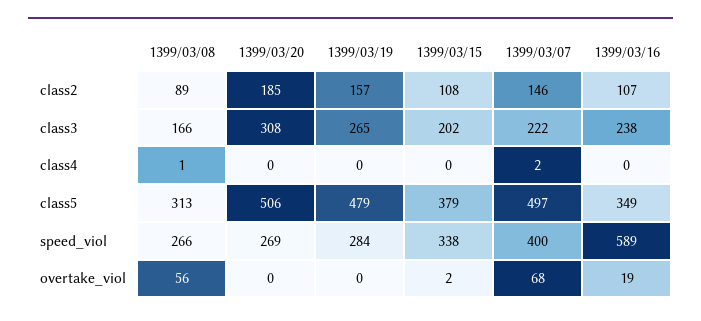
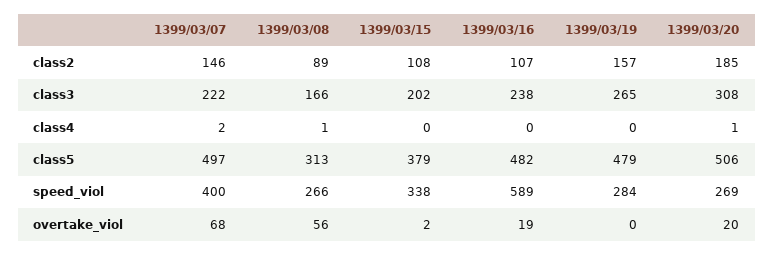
  {
    "1399/03/08": {
      "class2": 89,
      "class3": 166,
      "class4": 1,
      "class5": 313,
      "speed_viol": 266,
      "overtake_viol": 56
    },
    "1399/03/20": {
      "class2": 185,
      "class3": 308,
-     "class4": 0,
+     "class4": 1,
      "class5": 506,
      "speed_viol": 269,
-     "overtake_viol": 0
+     "overtake_viol": 20
    },
    "1399/03/19": {
      "class2": 157,
      "class3": 265,
      "class4": 0,
      "class5": 479,
      "speed_viol": 284,
      "overtake_viol": 0
    },
    "1399/03/15": {
      "class2": 108,
      "class3": 202,
      "class4": 0,
      "class5": 379,
      "speed_viol": 338,
      "overtake_viol": 2
    },
    "1399/03/07": {
      "class2": 146,
      "class3": 222,
      "class4": 2,
      "class5": 497,
      "speed_viol": 400,
      "overtake_viol": 68
    },
    "1399/03/16": {
      "class2": 107,
      "class3": 238,
      "class4": 0,
-     "class5": 349,
+     "class5": 482,
      "speed_viol": 589,
      "overtake_viol": 19
    }
  }

